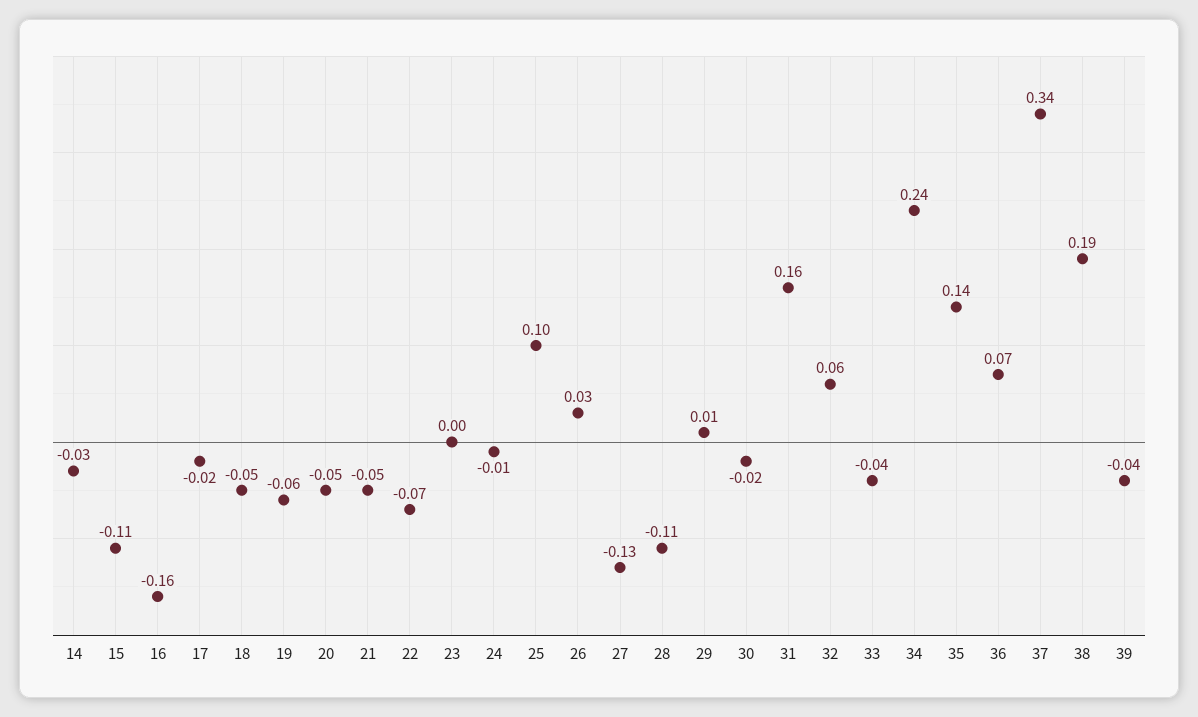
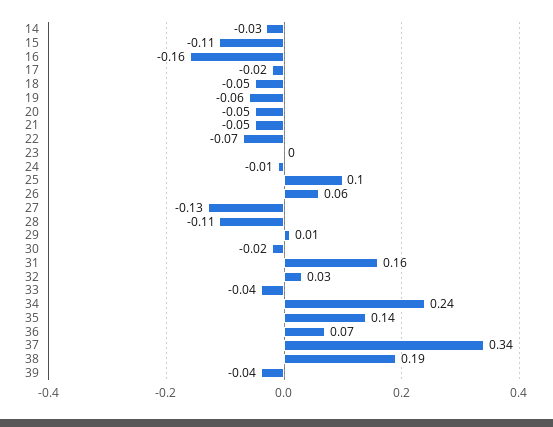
  {
    "14": -0.03,
    "15": -0.11,
    "16": -0.16,
    "17": -0.02,
    "18": -0.05,
    "19": -0.06,
    "20": -0.05,
    "21": -0.05,
    "22": -0.07,
    "23": 0,
    "24": -0.01,
    "25": 0.1,
-   "26": 0.03,
+   "26": 0.06,
    "27": -0.13,
    "28": -0.11,
    "29": 0.01,
    "30": -0.02,
    "31": 0.16,
-   "32": 0.06,
+   "32": 0.03,
    "33": -0.04,
    "34": 0.24,
    "35": 0.14,
    "36": 0.07,
    "37": 0.34,
    "38": 0.19,
    "39": -0.04
  }

